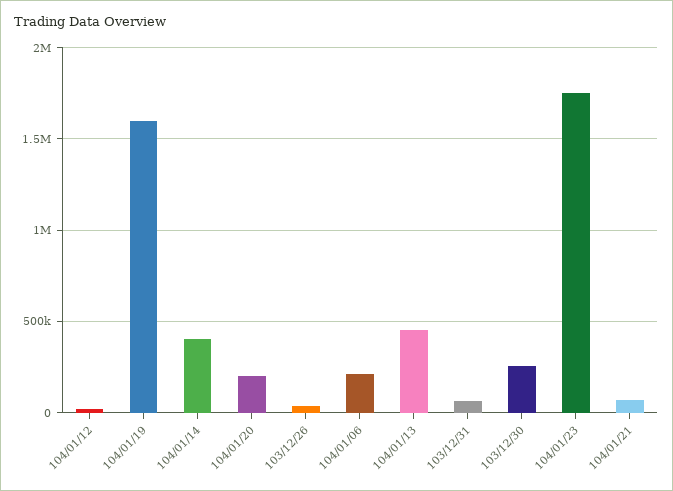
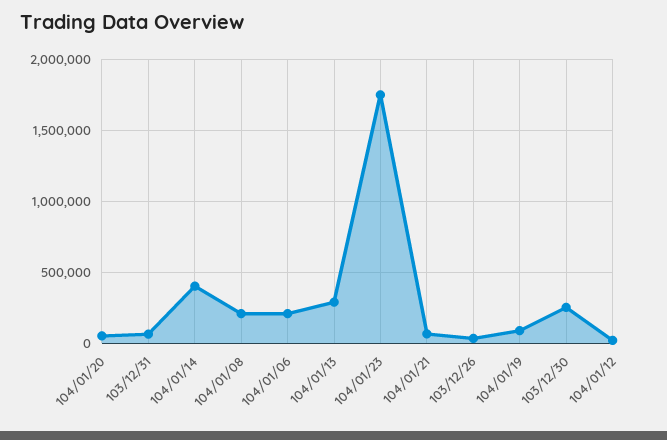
  {
    "104/01/12": 0,
-   "104/01/19": 1600000,
+   "104/01/19": 100000,
    "104/01/14": 400000,
-   "104/01/20": 200000,
+   "104/01/20": 50000,
    "103/12/26": 50000,
    "104/01/06": 200000,
-   "104/01/13": 450000,
+   "104/01/13": 300000,
    "103/12/31": 50000,
    "103/12/30": 250000,
    "104/01/23": 1750000,
-   "104/01/21": 50000
+   "104/01/21": 50000,
+   "104/01/08": 200000
  }

